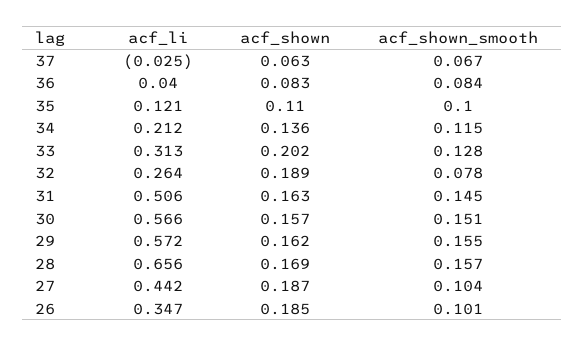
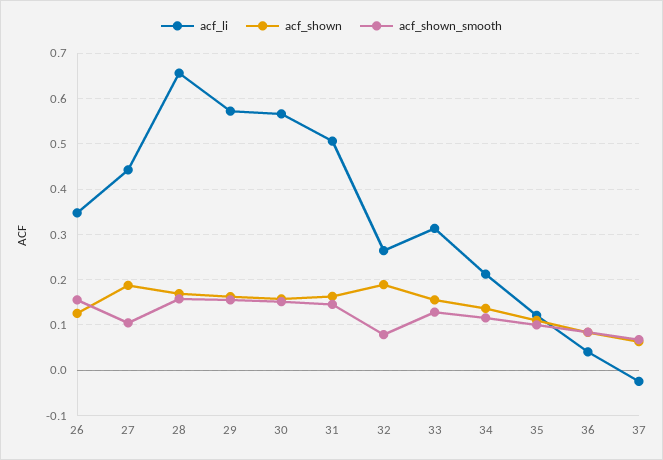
  {
    "acf_li": {
      "37": -0.025,
      "36": 0.04,
      "35": 0.121,
      "34": 0.212,
      "33": 0.313,
      "32": 0.264,
      "31": 0.506,
      "30": 0.566,
      "29": 0.572,
      "28": 0.656,
      "27": 0.442,
      "26": 0.347
    },
    "acf_shown": {
      "37": 0.063,
      "36": 0.083,
      "35": 0.11,
      "34": 0.136,
-     "33": 0.202,
+     "33": 0.16,
      "32": 0.189,
      "31": 0.163,
      "30": 0.157,
      "29": 0.162,
      "28": 0.169,
      "27": 0.187,
-     "26": 0.185
+     "26": 0.12
    },
    "acf_shown_smooth": {
      "37": 0.067,
      "36": 0.084,
      "35": 0.1,
      "34": 0.115,
      "33": 0.128,
      "32": 0.078,
      "31": 0.145,
      "30": 0.151,
      "29": 0.155,
      "28": 0.157,
      "27": 0.104,
-     "26": 0.101
+     "26": 0.16
    }
  }

